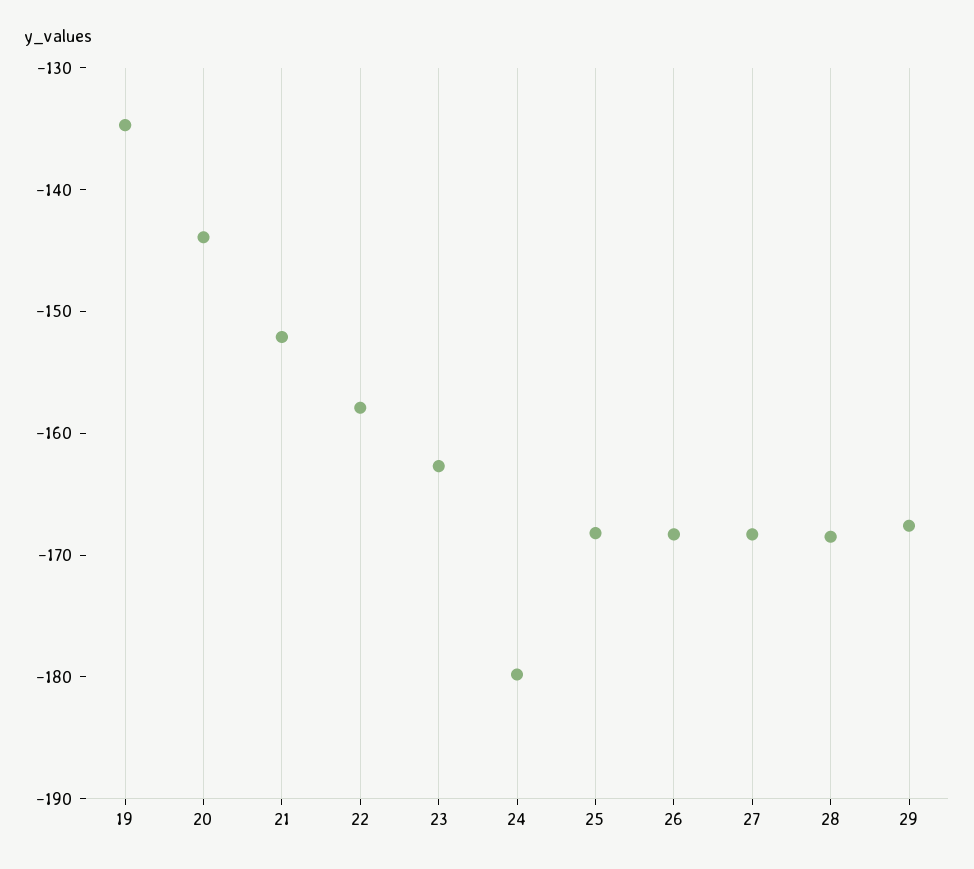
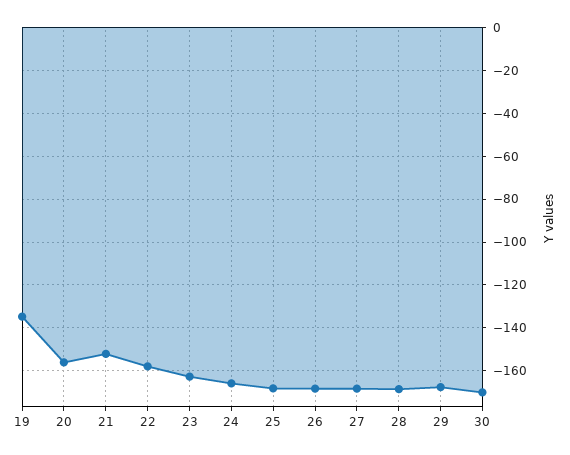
  {
    "19": -134,
-   "20": -144,
+   "20": -155,
    "21": -152,
    "22": -158,
    "23": -162,
-   "24": -180,
+   "24": -165,
    "25": -168,
    "26": -168,
    "27": -168,
    "28": -168,
-   "29": -168
+   "29": -168,
+   "30": -170
  }

